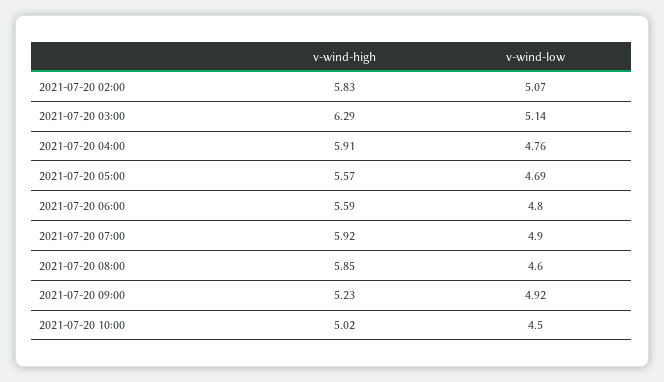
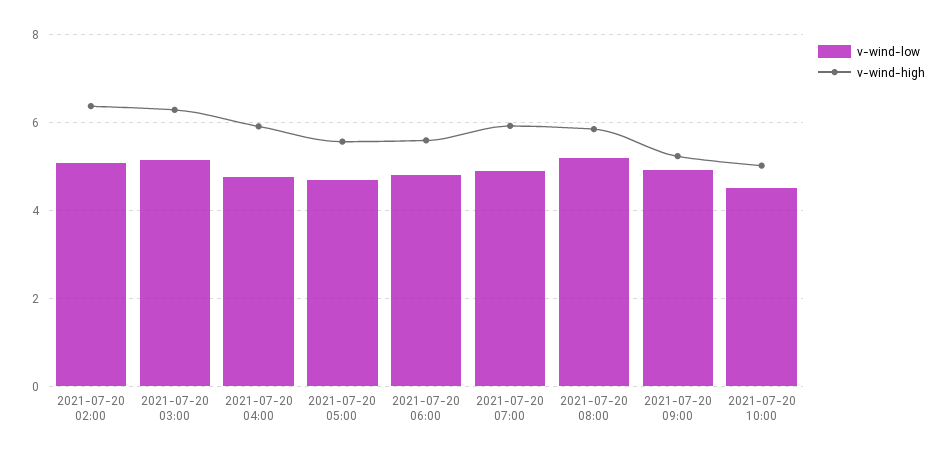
  {
    "v-wind-high": {
-     "2021-07-20 02:00": 5.83,
+     "2021-07-20 02:00": 6.4,
      "2021-07-20 03:00": 6.29,
      "2021-07-20 04:00": 5.91,
      "2021-07-20 05:00": 5.57,
      "2021-07-20 06:00": 5.59,
      "2021-07-20 07:00": 5.92,
      "2021-07-20 08:00": 5.85,
      "2021-07-20 09:00": 5.23,
      "2021-07-20 10:00": 5.02
    },
    "v-wind-low": {
      "2021-07-20 02:00": 5.07,
      "2021-07-20 03:00": 5.14,
      "2021-07-20 04:00": 4.76,
      "2021-07-20 05:00": 4.69,
      "2021-07-20 06:00": 4.8,
      "2021-07-20 07:00": 4.9,
-     "2021-07-20 08:00": 4.6,
+     "2021-07-20 08:00": 5.2,
      "2021-07-20 09:00": 4.92,
      "2021-07-20 10:00": 4.5
    }
  }

